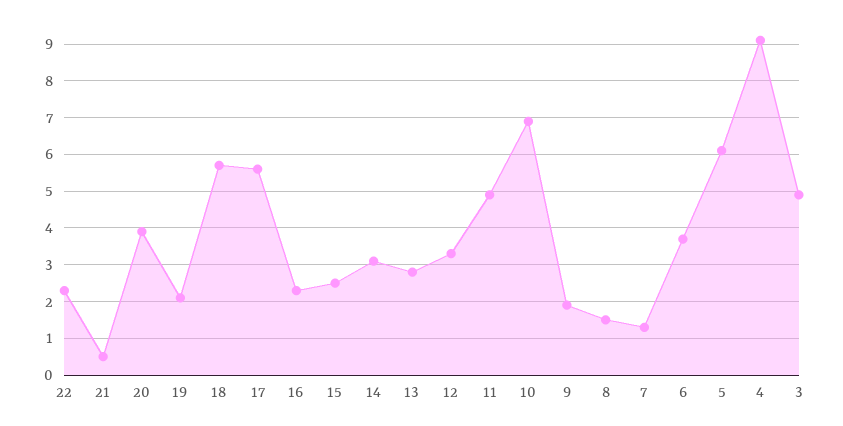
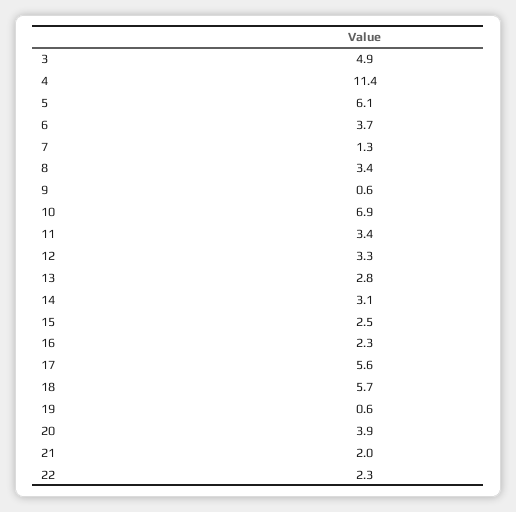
  {
    "22": 2.3,
-   "21": 0.5,
+   "21": 2,
    "20": 3.9,
-   "19": 2,
+   "19": 0.6,
    "18": 5.7,
    "17": 5.6,
    "16": 2.3,
    "15": 2.5,
    "14": 3.1,
    "13": 2.8,
    "12": 3.3,
-   "11": 5,
+   "11": 3.4,
    "10": 6.9,
-   "9": 2,
+   "9": 0.6,
-   "8": 1.5,
+   "8": 3.4,
    "7": 1.3,
    "6": 3.7,
    "5": 6.1,
-   "4": 9,
+   "4": 11.4,
    "3": 4.9
  }

